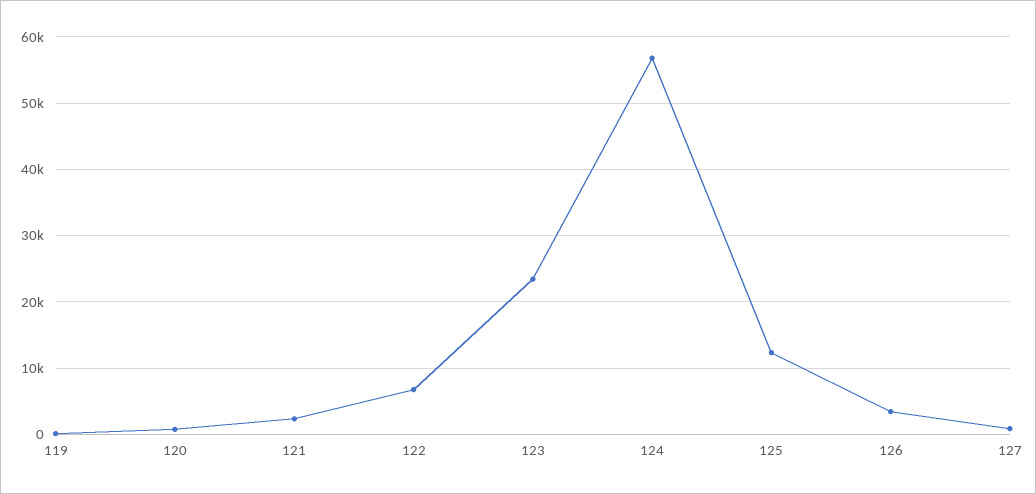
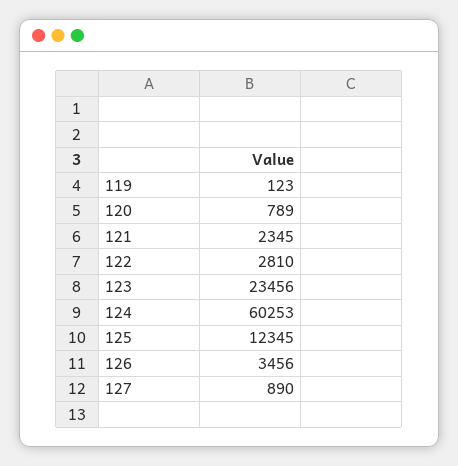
  {
    "119": 123,
    "120": 789,
    "121": 2345,
-   "122": 7000,
+   "122": 2810,
    "123": 23456,
-   "124": 57000,
+   "124": 60253,
    "125": 12345,
    "126": 3456,
    "127": 890
  }

